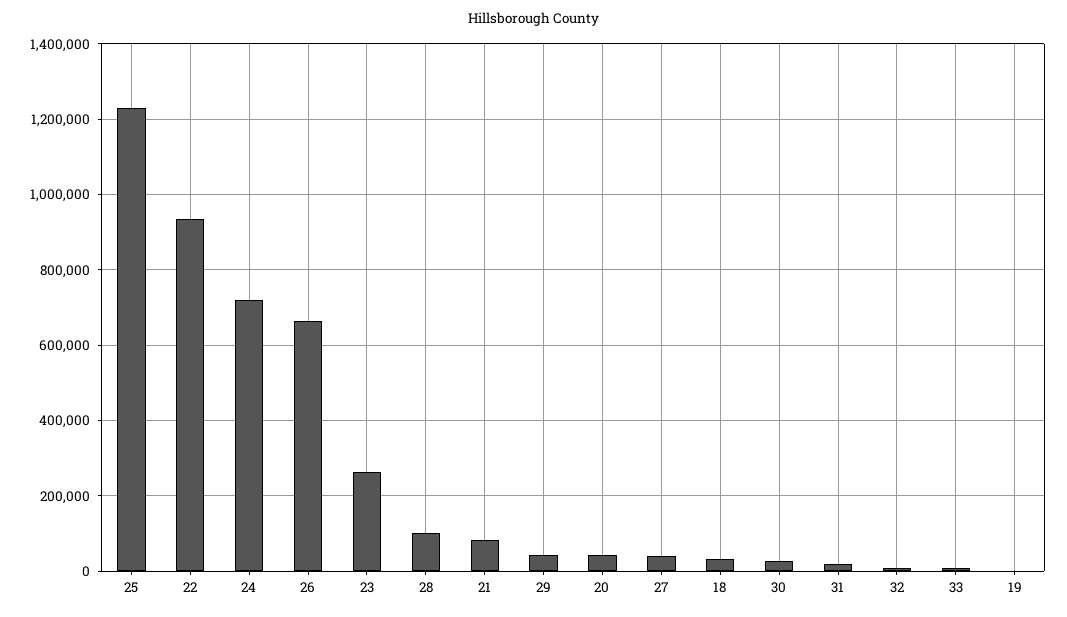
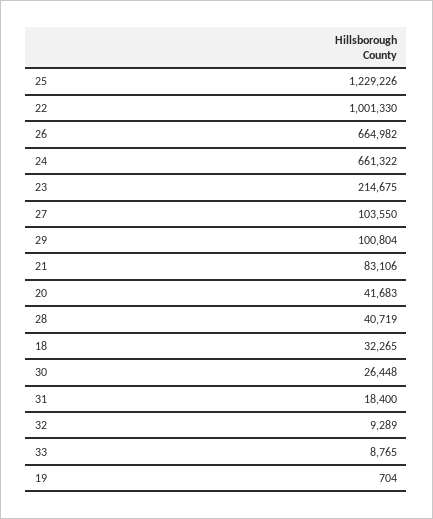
  {
    "25": 1229226,
-   "22": 940000,
+   "22": 1001330,
-   "24": 720000,
+   "24": 661322,
    "26": 664982,
-   "23": 260000,
+   "23": 214675,
-   "28": 100000,
+   "28": 40719,
    "21": 83106,
-   "29": 40000,
+   "29": 100804,
    "20": 41683,
-   "27": 40000,
+   "27": 103550,
    "18": 32265,
    "30": 26448,
    "31": 18400,
    "32": 9289,
    "33": 8765,
    "19": 704
  }

